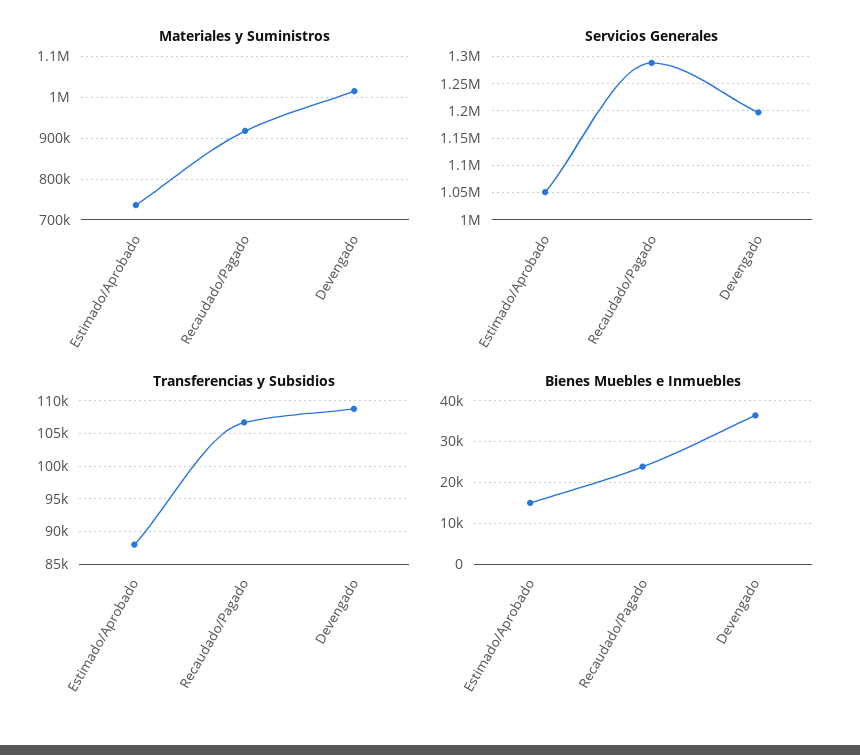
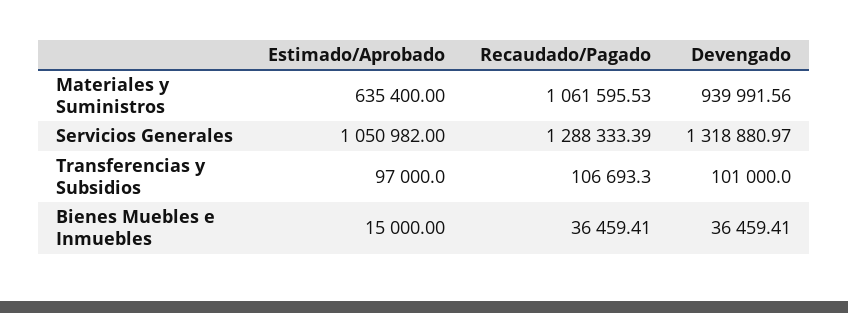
  {
    "Materiales y Suministros": {
-     "Estimado/Aprobado": 740000,
+     "Estimado/Aprobado": 635400,
-     "Recaudado/Pagado": 920000,
+     "Recaudado/Pagado": 1061595.53,
-     "Devengado": 1020000
+     "Devengado": 939991.56
    },
    "Servicios Generales": {
      "Estimado/Aprobado": 1050982,
      "Recaudado/Pagado": 1288333.39,
-     "Devengado": 1200000
+     "Devengado": 1318880.97
    },
    "Transferencias y Subsidios": {
-     "Estimado/Aprobado": 88000,
+     "Estimado/Aprobado": 97000,
      "Recaudado/Pagado": 106693.3,
-     "Devengado": 109000
+     "Devengado": 101000
    },
    "Bienes Muebles e Inmuebles": {
      "Estimado/Aprobado": 15000,
-     "Recaudado/Pagado": 24000,
+     "Recaudado/Pagado": 36459.41,
      "Devengado": 36459.41
    }
  }

